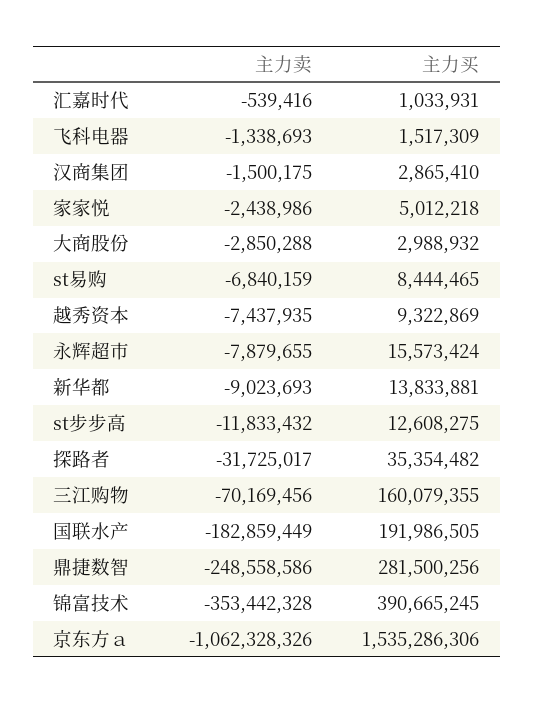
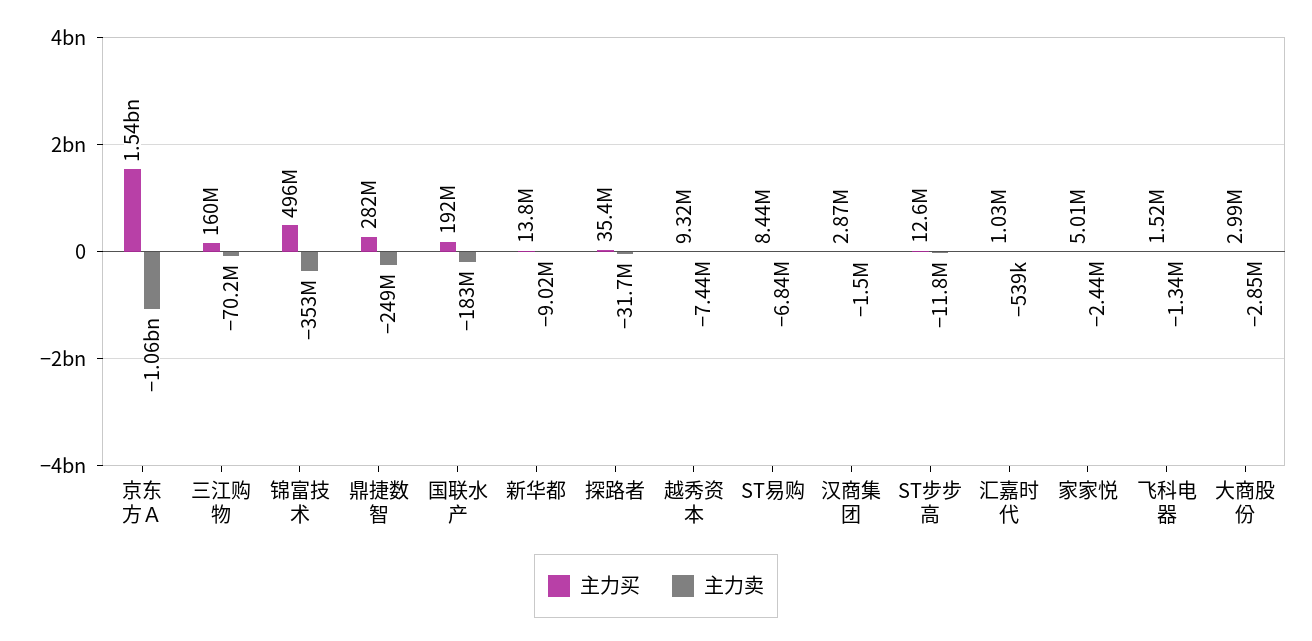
  {
    "主力卖": {
      "汇嘉时代": -539416,
      "飞科电器": -1338693,
      "汉商集团": -1500175,
      "家家悦": -2438986,
      "大商股份": -2850288,
      "st易购": -6840159,
      "越秀资本": -7437935,
-     "永辉超市": -7879655,
      "新华都": -9023693,
      "st步步高": -11833432,
      "探路者": -31725017,
      "三江购物": -70169456,
      "国联水产": -182859449,
      "鼎捷数智": -248558586,
      "锦富技术": -353442328,
      "京东方ａ": -1062328326
    },
    "主力买": {
      "汇嘉时代": 1033931,
      "飞科电器": 1517309,
      "汉商集团": 2865410,
      "家家悦": 5012218,
      "大商股份": 2988932,
      "st易购": 8444465,
      "越秀资本": 9322869,
-     "永辉超市": 15573424,
      "新华都": 13833881,
      "st步步高": 12608275,
      "探路者": 35354482,
      "三江购物": 160079355,
      "国联水产": 191986505,
      "鼎捷数智": 281500256,
-     "锦富技术": 390665245,
+     "锦富技术": 496000000,
      "京东方ａ": 1535286306
    }
  }

